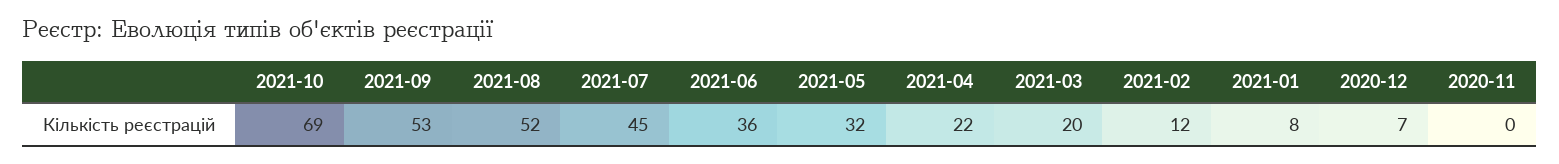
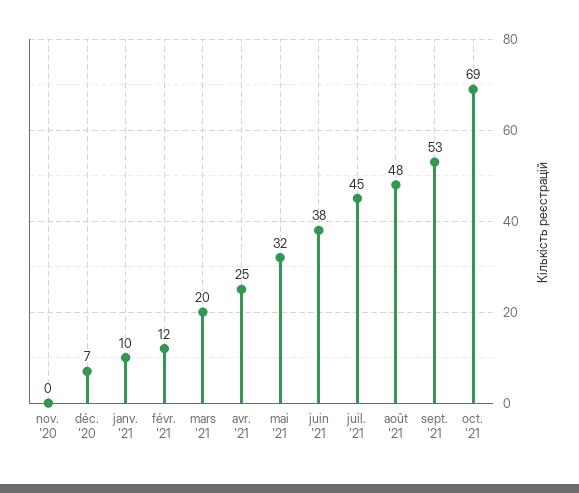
  {
    "2021-10": 69,
    "2021-09": 53,
-   "2021-08": 52,
+   "2021-08": 48,
    "2021-07": 45,
-   "2021-06": 36,
+   "2021-06": 38,
    "2021-05": 32,
-   "2021-04": 22,
+   "2021-04": 25,
    "2021-03": 20,
    "2021-02": 12,
-   "2021-01": 8,
+   "2021-01": 10,
    "2020-12": 7,
    "2020-11": 0
  }

